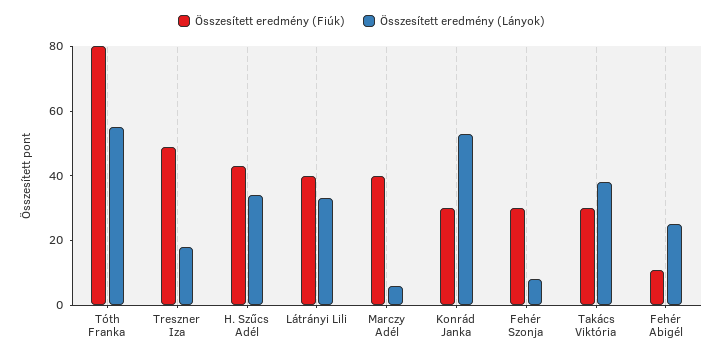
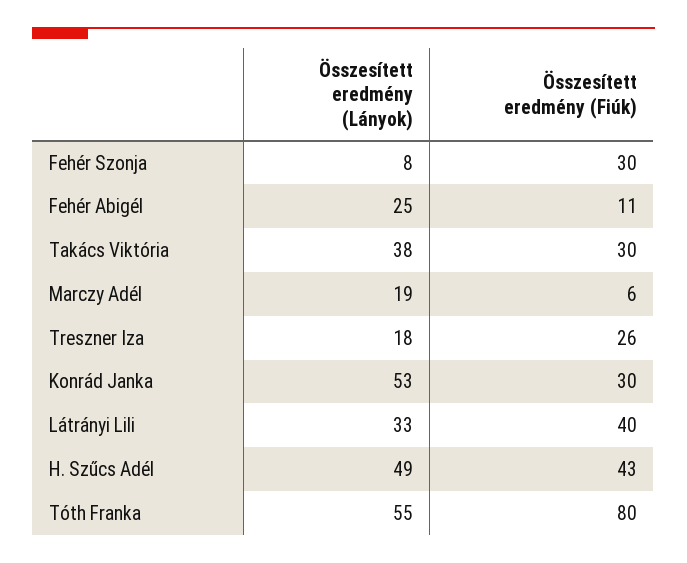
  {
    "Összesített eredmény (Fiúk)": {
      "Tóth Franka": 80,
-     "Treszner Iza": 50,
+     "Treszner Iza": 26,
      "H. Szűcs Adél": 43,
      "Látrányi Lili": 40,
-     "Marczy Adél": 40,
+     "Marczy Adél": 6,
      "Konrád Janka": 30,
      "Fehér Szonja": 30,
      "Takács Viktória": 30,
      "Fehér Abigél": 11
    },
    "Összesített eredmény (Lányok)": {
      "Tóth Franka": 55,
      "Treszner Iza": 18,
-     "H. Szűcs Adél": 35,
+     "H. Szűcs Adél": 49,
      "Látrányi Lili": 33,
-     "Marczy Adél": 5,
+     "Marczy Adél": 19,
      "Konrád Janka": 53,
      "Fehér Szonja": 8,
      "Takács Viktória": 38,
      "Fehér Abigél": 25
    }
  }

